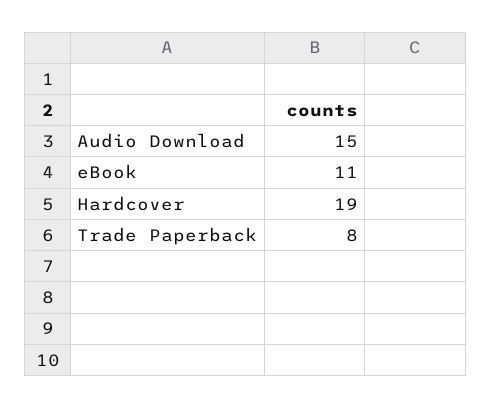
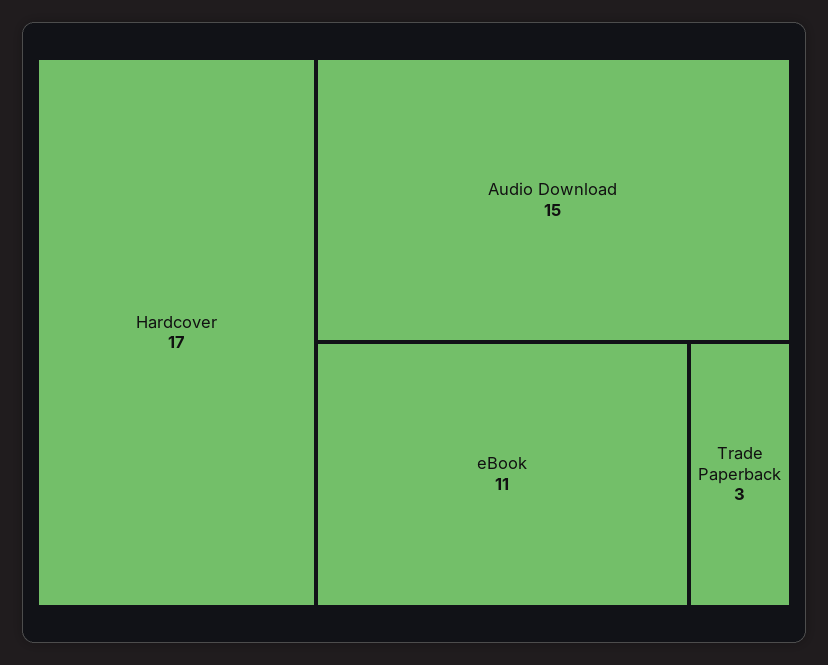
  {
    "Audio Download": 15,
    "eBook": 11,
-   "Hardcover": 19,
+   "Hardcover": 17,
-   "Trade Paperback": 8
+   "Trade Paperback": 3
  }

